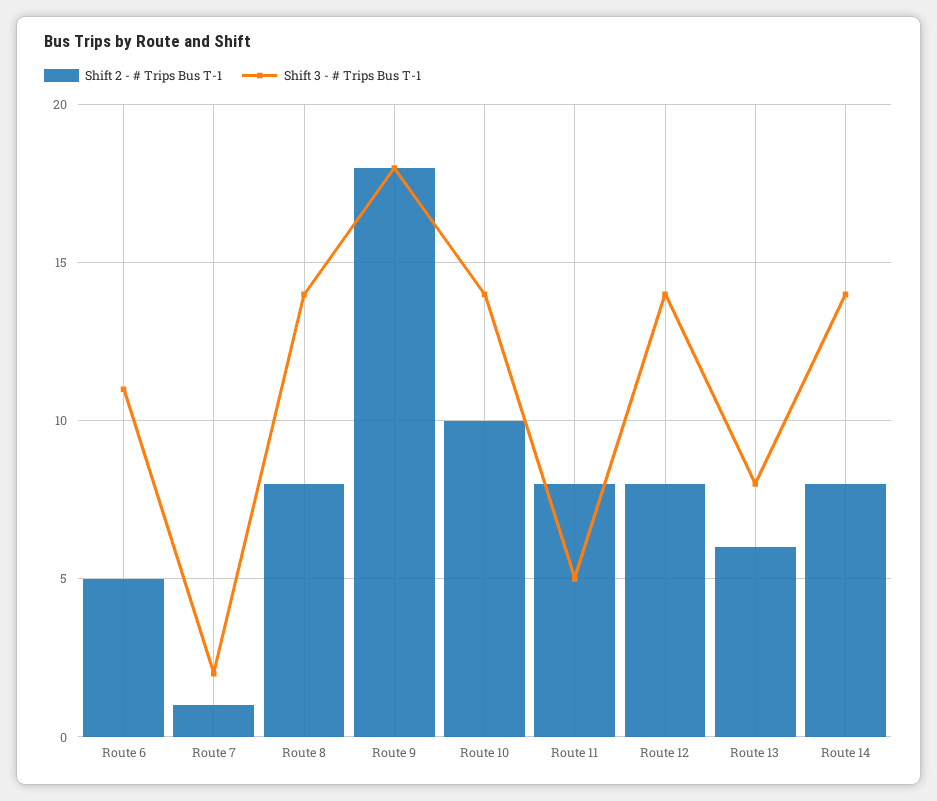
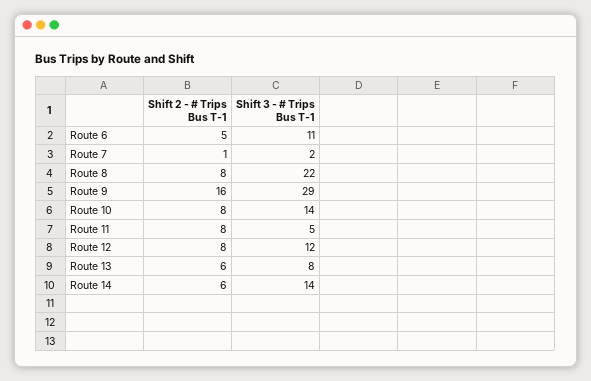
  {
    "Shift 2 - # Trips Bus T-1": {
      "Route 6": 5,
      "Route 7": 1,
      "Route 8": 8,
-     "Route 9": 18,
+     "Route 9": 16,
-     "Route 10": 10,
+     "Route 10": 8,
      "Route 11": 8,
      "Route 12": 8,
      "Route 13": 6,
-     "Route 14": 8
+     "Route 14": 6
    },
    "Shift 3 - # Trips Bus T-1": {
      "Route 6": 11,
      "Route 7": 2,
-     "Route 8": 14,
+     "Route 8": 22,
-     "Route 9": 18,
+     "Route 9": 29,
      "Route 10": 14,
      "Route 11": 5,
-     "Route 12": 14,
+     "Route 12": 12,
      "Route 13": 8,
      "Route 14": 14
    }
  }

